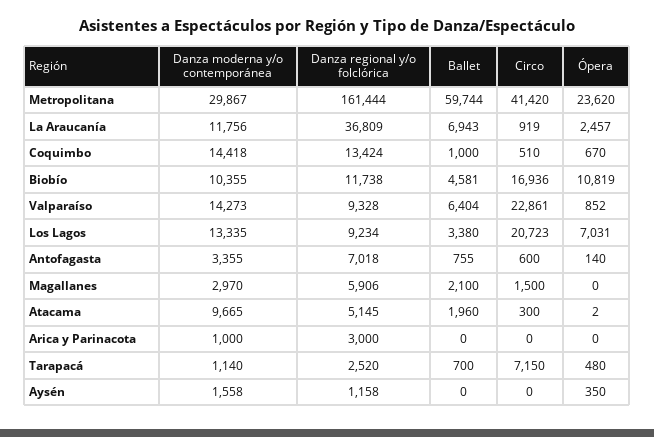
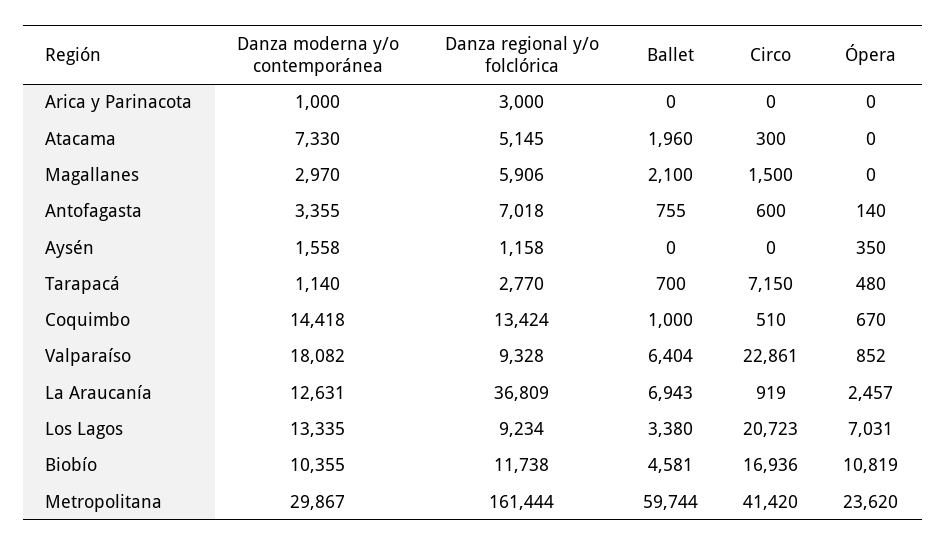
  {
    "Danza moderna y/o contemporánea": {
      "Metropolitana": 29867,
-     "La Araucanía": 11756,
+     "La Araucanía": 12631,
      "Coquimbo": 14418,
      "Biobío": 10355,
-     "Valparaíso": 14273,
+     "Valparaíso": 18082,
      "Los Lagos": 13335,
      "Antofagasta": 3355,
      "Magallanes": 2970,
-     "Atacama": 9665,
+     "Atacama": 7330,
      "Arica y Parinacota": 1000,
      "Tarapacá": 1140,
      "Aysén": 1558
    },
    "Danza regional y/o folclórica": {
      "Metropolitana": 161444,
      "La Araucanía": 36809,
      "Coquimbo": 13424,
      "Biobío": 11738,
      "Valparaíso": 9328,
      "Los Lagos": 9234,
      "Antofagasta": 7018,
      "Magallanes": 5906,
      "Atacama": 5145,
      "Arica y Parinacota": 3000,
-     "Tarapacá": 2520,
+     "Tarapacá": 2770,
      "Aysén": 1158
    },
    "Ballet": {
      "Metropolitana": 59744,
      "La Araucanía": 6943,
      "Coquimbo": 1000,
      "Biobío": 4581,
      "Valparaíso": 6404,
      "Los Lagos": 3380,
      "Antofagasta": 755,
      "Magallanes": 2100,
      "Atacama": 1960,
      "Arica y Parinacota": 0,
      "Tarapacá": 700,
      "Aysén": 0
    },
    "Circo": {
      "Metropolitana": 41420,
      "La Araucanía": 919,
      "Coquimbo": 510,
      "Biobío": 16936,
      "Valparaíso": 22861,
      "Los Lagos": 20723,
      "Antofagasta": 600,
      "Magallanes": 1500,
      "Atacama": 300,
      "Arica y Parinacota": 0,
      "Tarapacá": 7150,
      "Aysén": 0
    },
    "Ópera": {
      "Metropolitana": 23620,
      "La Araucanía": 2457,
      "Coquimbo": 670,
      "Biobío": 10819,
      "Valparaíso": 852,
      "Los Lagos": 7031,
      "Antofagasta": 140,
      "Magallanes": 0,
-     "Atacama": 2,
+     "Atacama": 0,
      "Arica y Parinacota": 0,
      "Tarapacá": 480,
      "Aysén": 350
    }
  }

